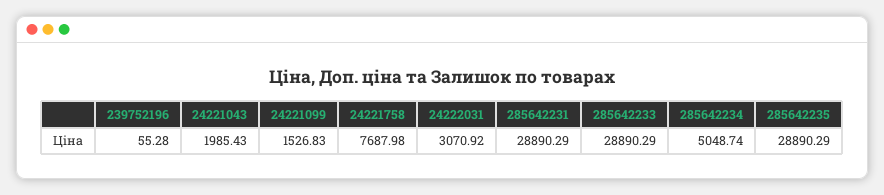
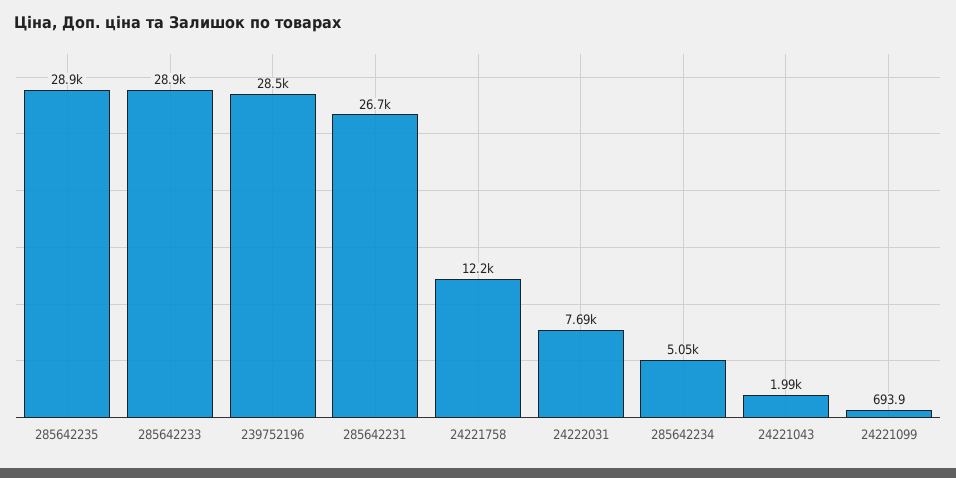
  {
-   "239752196": 55.28,
+   "239752196": 28500,
    "24221043": 1985.43,
-   "24221099": 1526.83,
+   "24221099": 693.9,
-   "24221758": 7687.98,
+   "24221758": 12200,
-   "24222031": 3070.92,
+   "24222031": 7690,
-   "285642231": 28890.29,
+   "285642231": 26700,
    "285642233": 28890.29,
    "285642234": 5048.74,
    "285642235": 28890.29
  }

